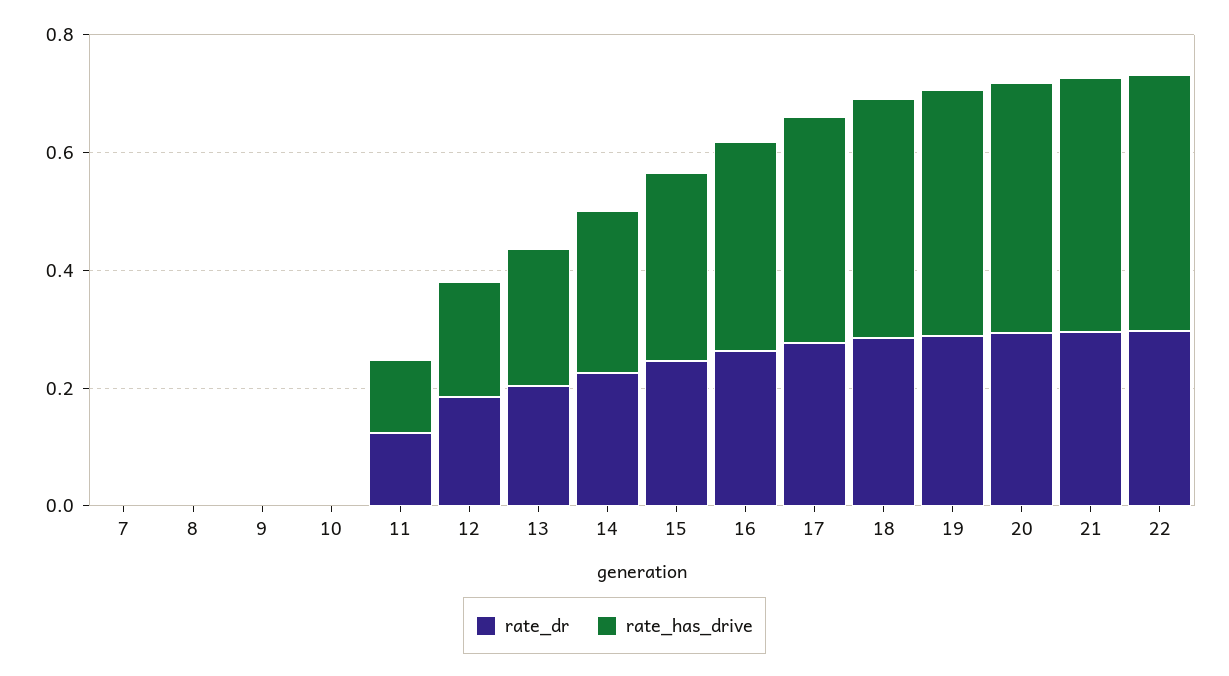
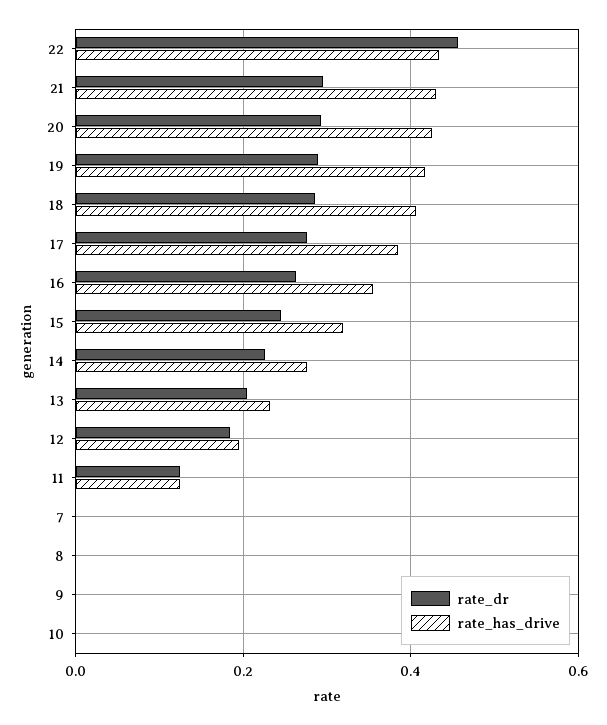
  {
    "rate_dr": {
      "7": 0,
      "8": 0,
      "9": 0,
      "10": 0,
      "11": 0.12,
      "12": 0.18,
      "13": 0.2,
      "14": 0.22,
      "15": 0.24,
      "16": 0.26,
      "17": 0.28,
      "18": 0.28,
      "19": 0.28,
      "20": 0.3,
      "21": 0.3,
-     "22": 0.3
+     "22": 0.46
    },
    "rate_has_drive": {
      "7": 0,
      "8": 0,
      "9": 0,
      "10": 0,
      "11": 0.12,
      "12": 0.2,
      "13": 0.24,
      "14": 0.28,
      "15": 0.32,
      "16": 0.36,
      "17": 0.38,
      "18": 0.4,
      "19": 0.42,
      "20": 0.42,
      "21": 0.44,
      "22": 0.44
    }
  }

